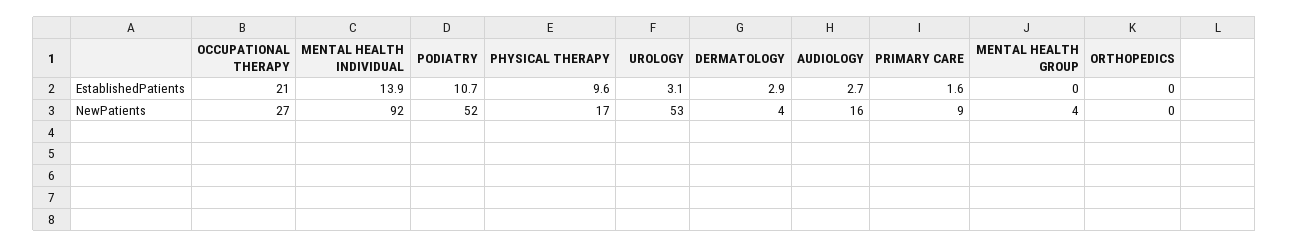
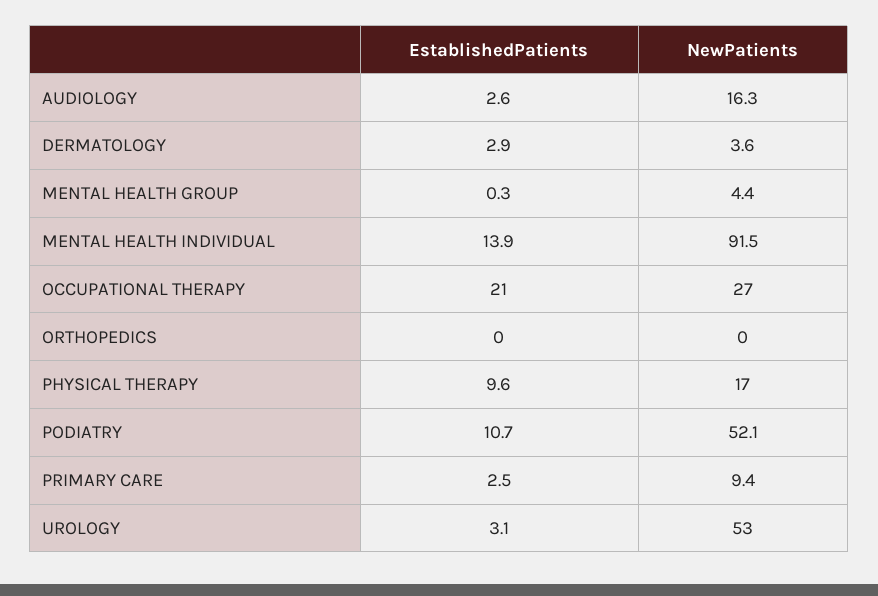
  {
    "OCCUPATIONAL THERAPY": {
      "EstablishedPatients": 21,
      "NewPatients": 27
    },
    "MENTAL HEALTH INDIVIDUAL": {
      "EstablishedPatients": 13.9,
      "NewPatients": 91.5
    },
    "PODIATRY": {
      "EstablishedPatients": 10.7,
      "NewPatients": 52.1
    },
    "PHYSICAL THERAPY": {
      "EstablishedPatients": 9.6,
      "NewPatients": 17
    },
    "UROLOGY": {
      "EstablishedPatients": 3.1,
      "NewPatients": 53
    },
    "DERMATOLOGY": {
      "EstablishedPatients": 2.9,
      "NewPatients": 3.6
    },
    "AUDIOLOGY": {
-     "EstablishedPatients": 2.7,
+     "EstablishedPatients": 2.6,
      "NewPatients": 16.3
    },
    "PRIMARY CARE": {
-     "EstablishedPatients": 1.6,
+     "EstablishedPatients": 2.5,
      "NewPatients": 9.4
    },
    "MENTAL HEALTH GROUP": {
-     "EstablishedPatients": 0,
+     "EstablishedPatients": 0.3,
      "NewPatients": 4.4
    },
    "ORTHOPEDICS": {
      "EstablishedPatients": 0,
      "NewPatients": 0
    }
  }

